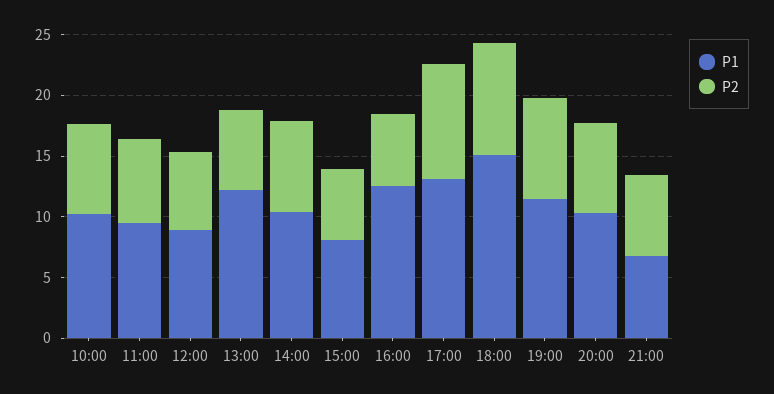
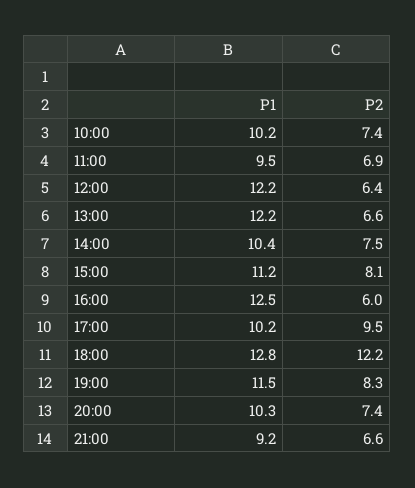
  {
    "P1": {
      "10:00": 10.2,
      "11:00": 9.5,
-     "12:00": 9,
+     "12:00": 12.2,
      "13:00": 12.2,
      "14:00": 10.4,
-     "15:00": 8,
+     "15:00": 11.2,
      "16:00": 12.5,
-     "17:00": 13,
+     "17:00": 10.2,
-     "18:00": 15,
+     "18:00": 12.8,
      "19:00": 11.5,
      "20:00": 10.3,
-     "21:00": 7
+     "21:00": 9.2
    },
    "P2": {
      "10:00": 7.4,
      "11:00": 6.9,
      "12:00": 6.4,
      "13:00": 6.6,
      "14:00": 7.5,
-     "15:00": 6,
+     "15:00": 8.1,
      "16:00": 6,
      "17:00": 9.5,
-     "18:00": 9,
+     "18:00": 12.2,
      "19:00": 8.3,
      "20:00": 7.4,
      "21:00": 6.6
    }
  }

